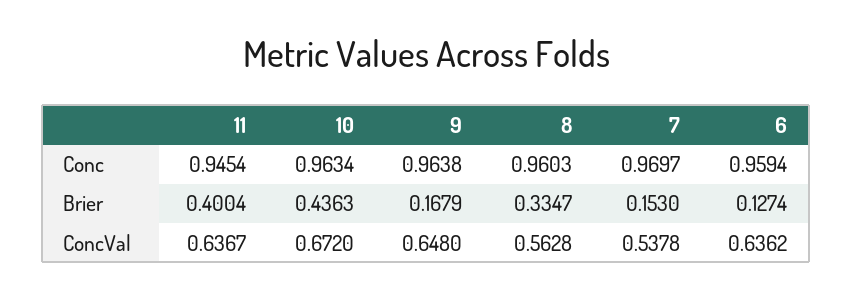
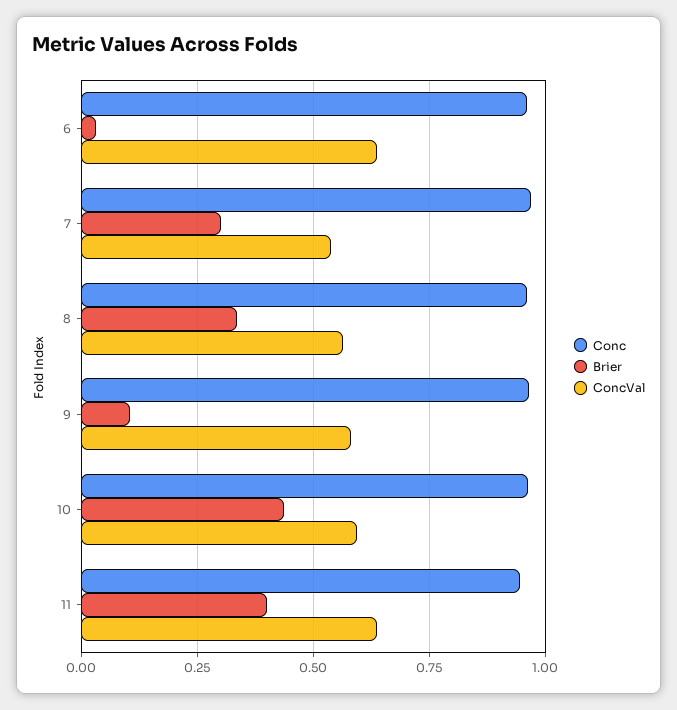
  {
    "Conc": {
      "11": 0.9454,
      "10": 0.9634,
      "9": 0.9638,
      "8": 0.9603,
      "7": 0.9697,
      "6": 0.9594
    },
    "Brier": {
      "11": 0.4004,
      "10": 0.4363,
-     "9": 0.1679,
+     "9": 0.1,
      "8": 0.3347,
-     "7": 0.153,
+     "7": 0.3,
-     "6": 0.1274
+     "6": 0.025
    },
    "ConcVal": {
      "11": 0.6367,
-     "10": 0.672,
+     "10": 0.6,
-     "9": 0.648,
+     "9": 0.575,
      "8": 0.5628,
      "7": 0.5378,
      "6": 0.6362
    }
  }

